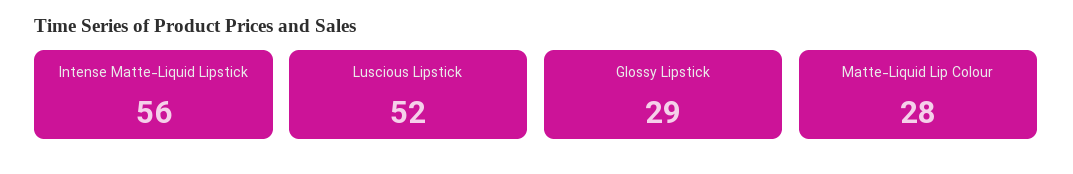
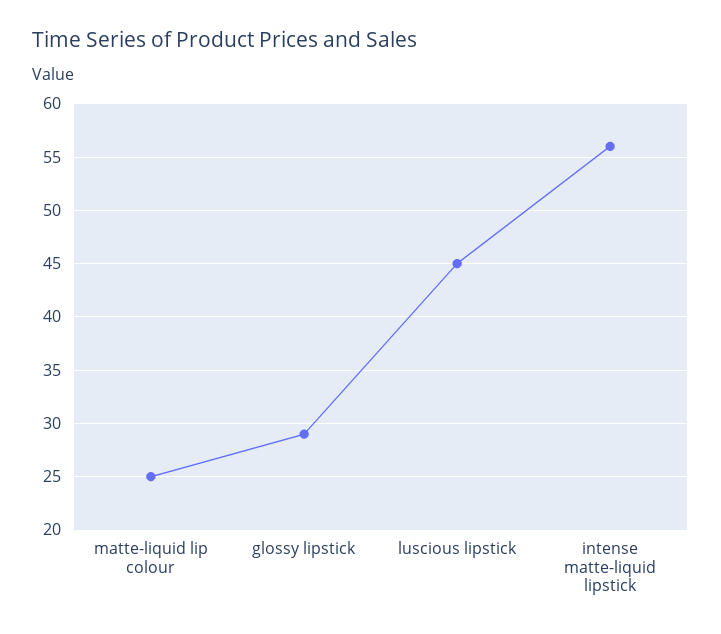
  {
    "Intense Matte-Liquid Lipstick": 56,
-   "Luscious Lipstick": 52,
+   "Luscious Lipstick": 45,
    "Glossy Lipstick": 29,
-   "Matte-Liquid Lip Colour": 28
+   "Matte-Liquid Lip Colour": 25
  }

